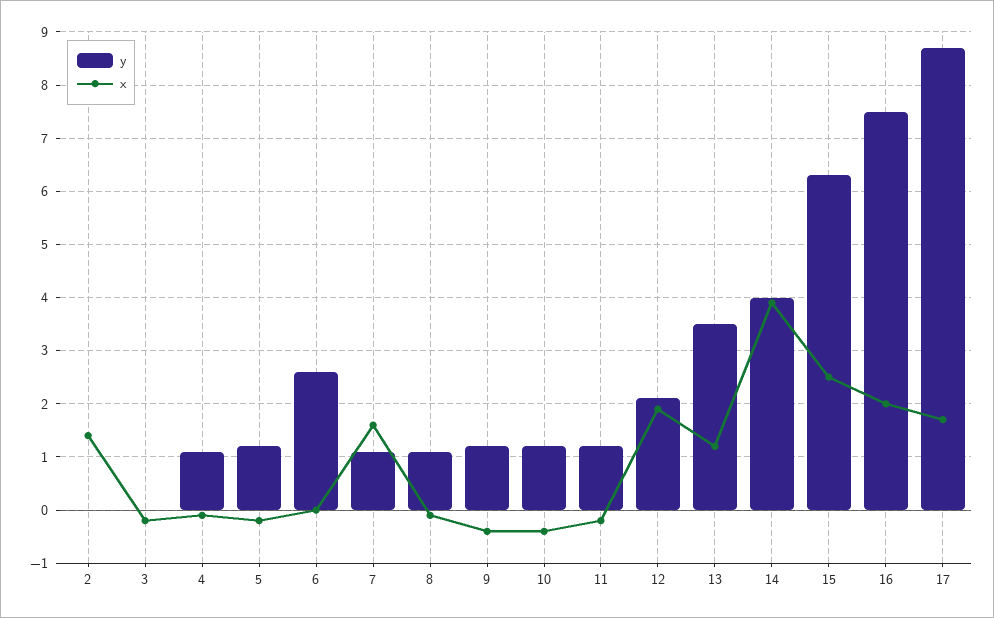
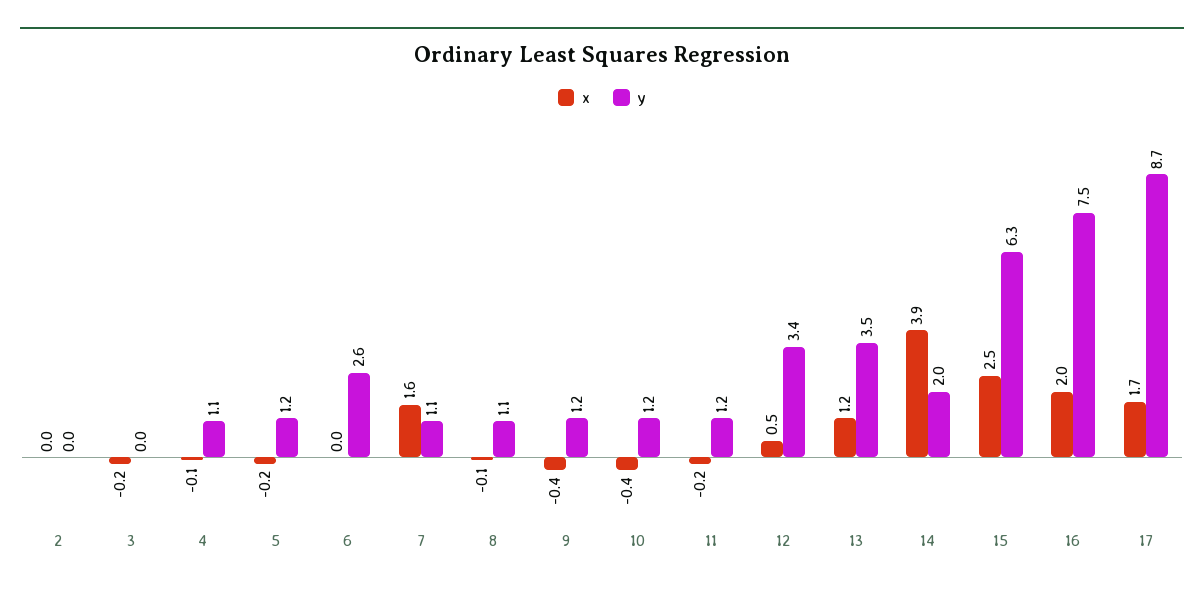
  {
    "y": {
      "2": 0,
      "3": 0,
      "4": 1.1,
      "5": 1.2,
      "6": 2.6,
      "7": 1.1,
      "8": 1.1,
      "9": 1.2,
      "10": 1.2,
      "11": 1.2,
-     "12": 2,
+     "12": 3.4,
      "13": 3.5,
-     "14": 4,
+     "14": 2,
      "15": 6.3,
      "16": 7.5,
      "17": 8.7
    },
    "x": {
-     "2": 1.5,
+     "2": 0,
      "3": -0.2,
      "4": -0.1,
      "5": -0.2,
      "6": 0,
      "7": 1.6,
      "8": -0.1,
      "9": -0.4,
      "10": -0.4,
      "11": -0.2,
-     "12": 2,
+     "12": 0.5,
      "13": 1.2,
      "14": 3.9,
      "15": 2.5,
      "16": 2,
      "17": 1.7
    }
  }

